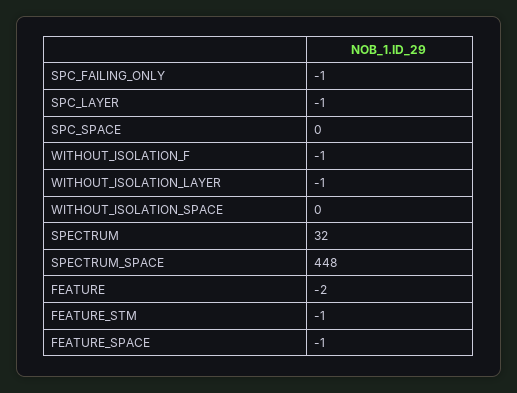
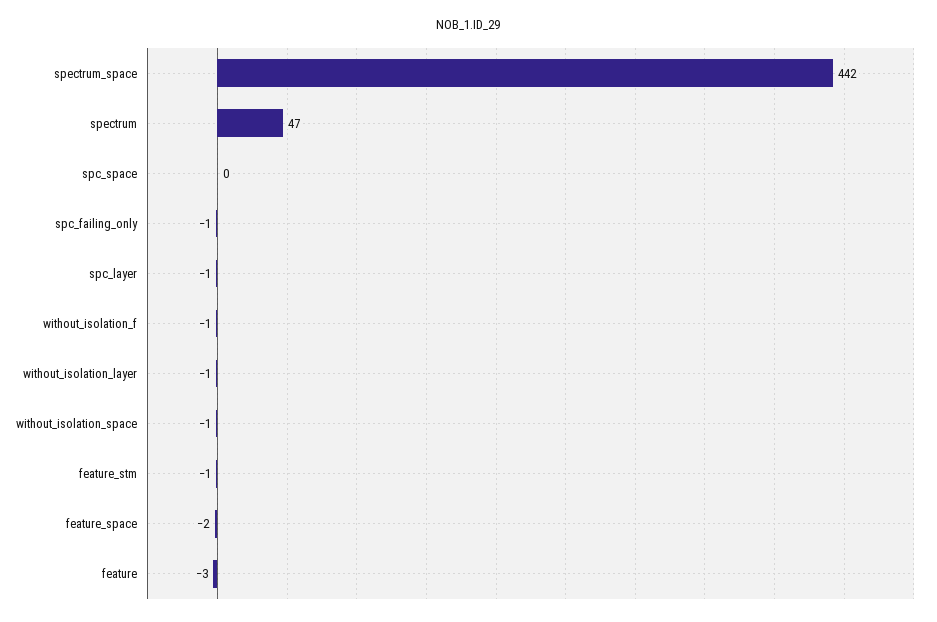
  {
    "SPC_FAILING_ONLY": -1,
    "SPC_LAYER": -1,
    "SPC_SPACE": 0,
    "WITHOUT_ISOLATION_F": -1,
    "WITHOUT_ISOLATION_LAYER": -1,
-   "WITHOUT_ISOLATION_SPACE": 0,
+   "WITHOUT_ISOLATION_SPACE": -1,
-   "SPECTRUM": 32,
+   "SPECTRUM": 47,
-   "SPECTRUM_SPACE": 448,
+   "SPECTRUM_SPACE": 442,
-   "FEATURE": -2,
+   "FEATURE": -3,
    "FEATURE_STM": -1,
-   "FEATURE_SPACE": -1
+   "FEATURE_SPACE": -2
  }

